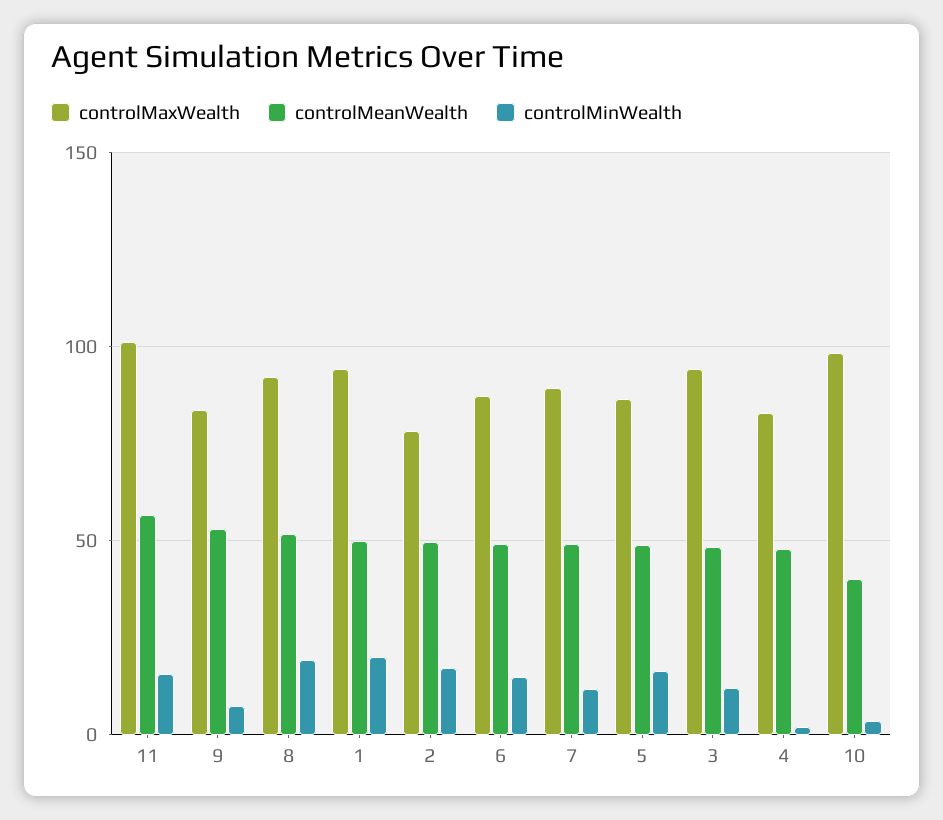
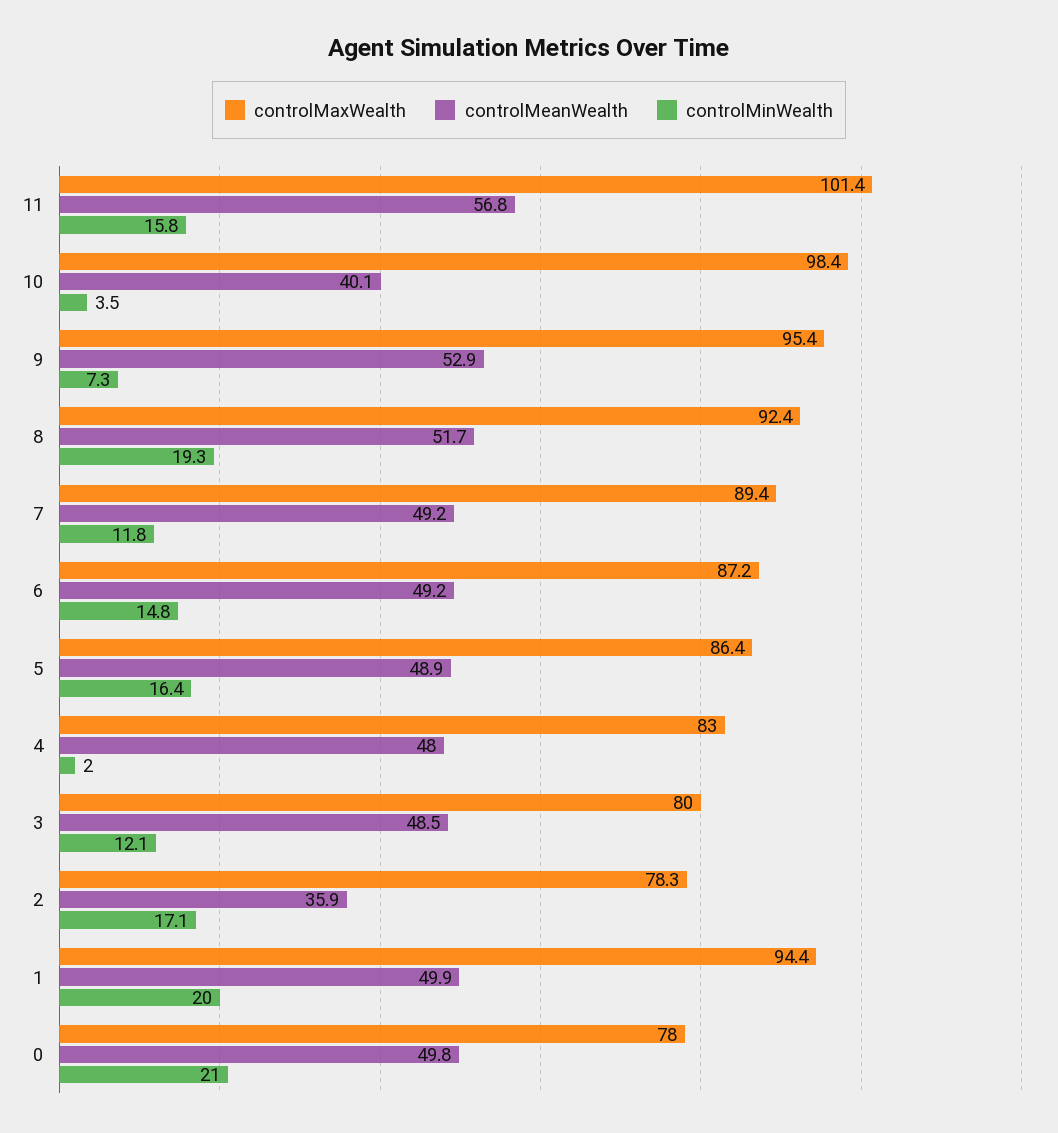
  {
    "controlMaxWealth": {
      "11": 101.4,
-     "9": 85,
+     "9": 95.4,
      "8": 92.4,
      "1": 94.4,
      "2": 78.3,
      "6": 87.2,
      "7": 89.4,
      "5": 86.4,
-     "3": 95,
+     "3": 80,
      "4": 83,
-     "10": 98.4
+     "10": 98.4,
+     "0": 78
    },
    "controlMeanWealth": {
      "11": 56.8,
      "9": 52.9,
      "8": 51.7,
      "1": 49.9,
-     "2": 50,
+     "2": 35.9,
      "6": 49.2,
      "7": 49.2,
      "5": 48.9,
      "3": 48.5,
      "4": 48,
-     "10": 40.1
+     "10": 40.1,
+     "0": 49.8
    },
    "controlMinWealth": {
      "11": 15.8,
      "9": 7.3,
      "8": 19.3,
      "1": 20,
      "2": 17.1,
      "6": 14.8,
      "7": 11.8,
      "5": 16.4,
      "3": 12.1,
      "4": 2,
-     "10": 3.5
+     "10": 3.5,
+     "0": 21
    }
  }

